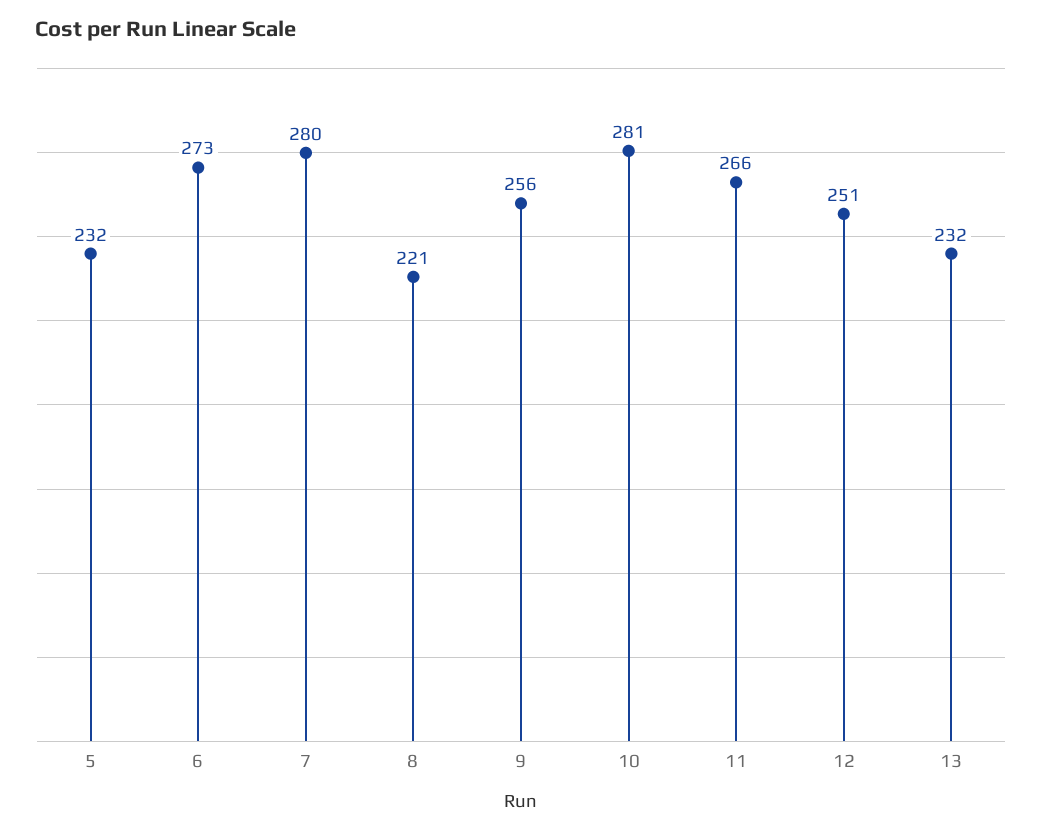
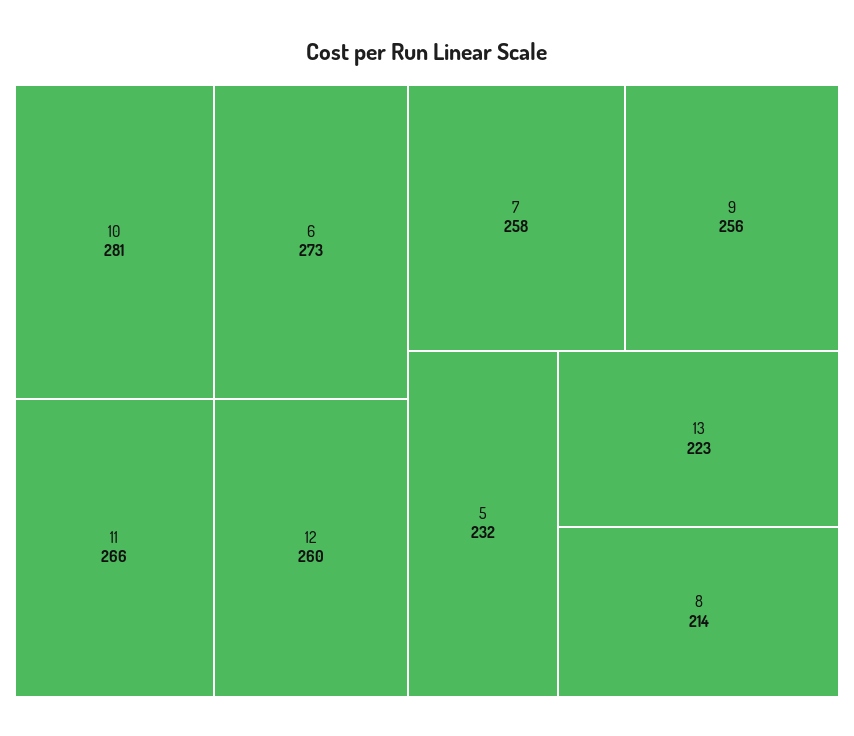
  {
    "5": 232,
    "6": 273,
-   "7": 280,
+   "7": 258,
-   "8": 221,
+   "8": 214,
    "9": 256,
    "10": 281,
    "11": 266,
-   "12": 251,
+   "12": 260,
-   "13": 232
+   "13": 223
  }

